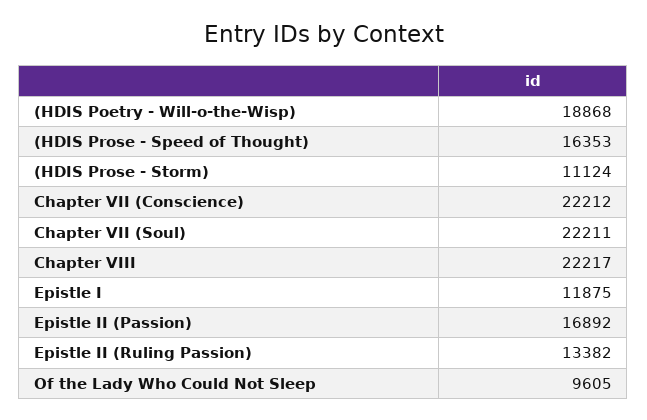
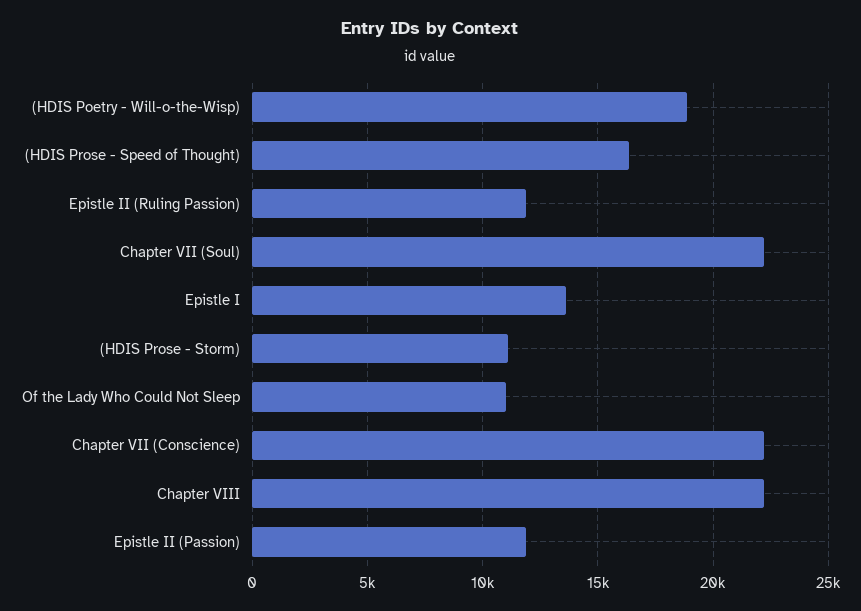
  {
    "(HDIS Poetry - Will-o-the-Wisp)": 18868,
    "(HDIS Prose - Speed of Thought)": 16353,
    "(HDIS Prose - Storm)": 11124,
    "Chapter VII (Conscience)": 22212,
    "Chapter VII (Soul)": 22211,
    "Chapter VIII": 22217,
-   "Epistle I": 11875,
+   "Epistle I": 13500,
-   "Epistle II (Passion)": 16892,
+   "Epistle II (Passion)": 12000,
-   "Epistle II (Ruling Passion)": 13382,
+   "Epistle II (Ruling Passion)": 12000,
-   "Of the Lady Who Could Not Sleep": 9605
+   "Of the Lady Who Could Not Sleep": 11000
  }

